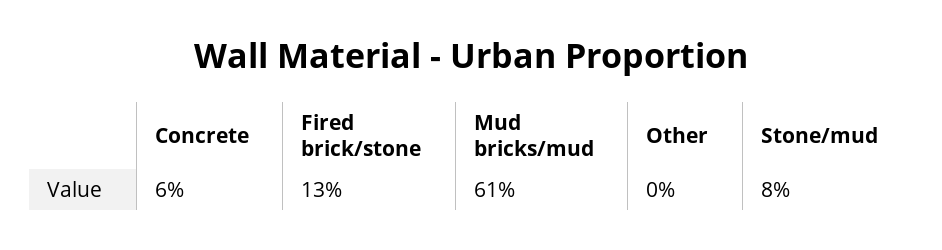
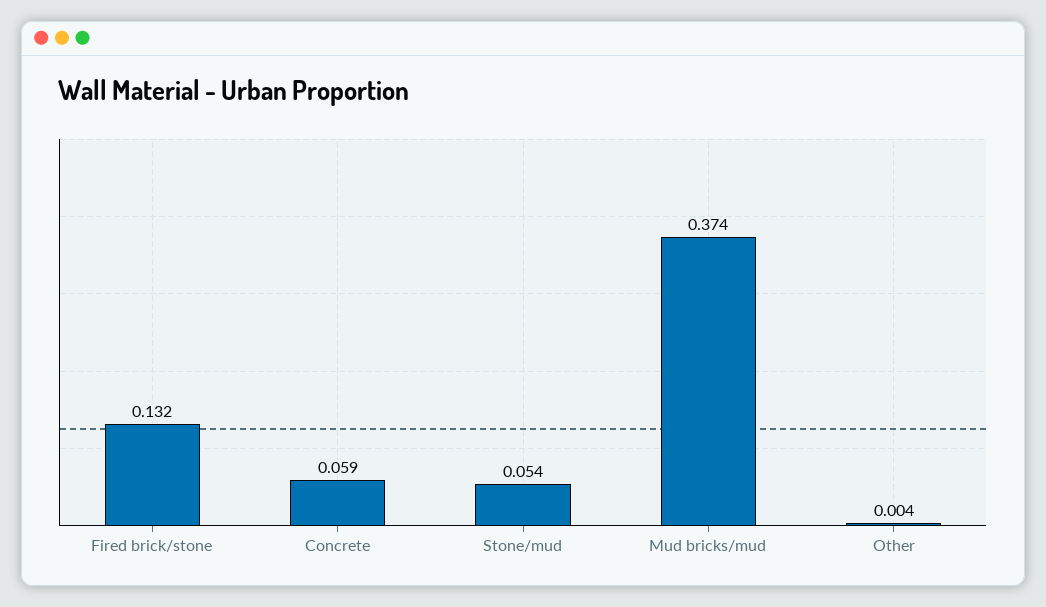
  {
    "Concrete": 0.059,
    "Fired brick/stone": 0.132,
-   "Mud bricks/mud": 0.61,
+   "Mud bricks/mud": 0.374,
    "Other": 0.004,
-   "Stone/mud": 0.08
+   "Stone/mud": 0.054
  }

